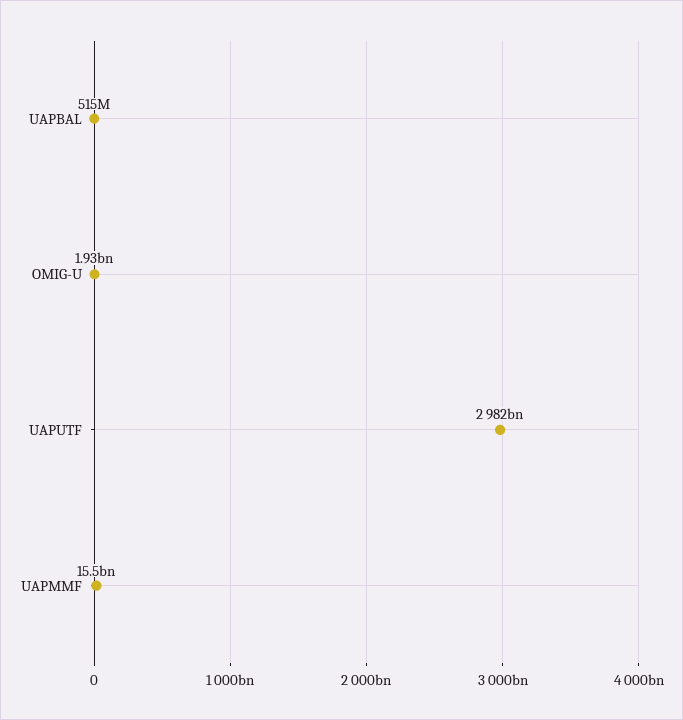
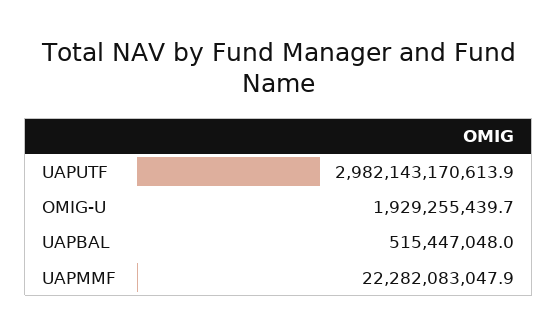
  {
    "UAPBAL": 515447048,
    "OMIG-U": 1929255439.7,
    "UAPUTF": 2982143170613.9,
-   "UAPMMF": 15500000000
+   "UAPMMF": 22282083047.9
  }

